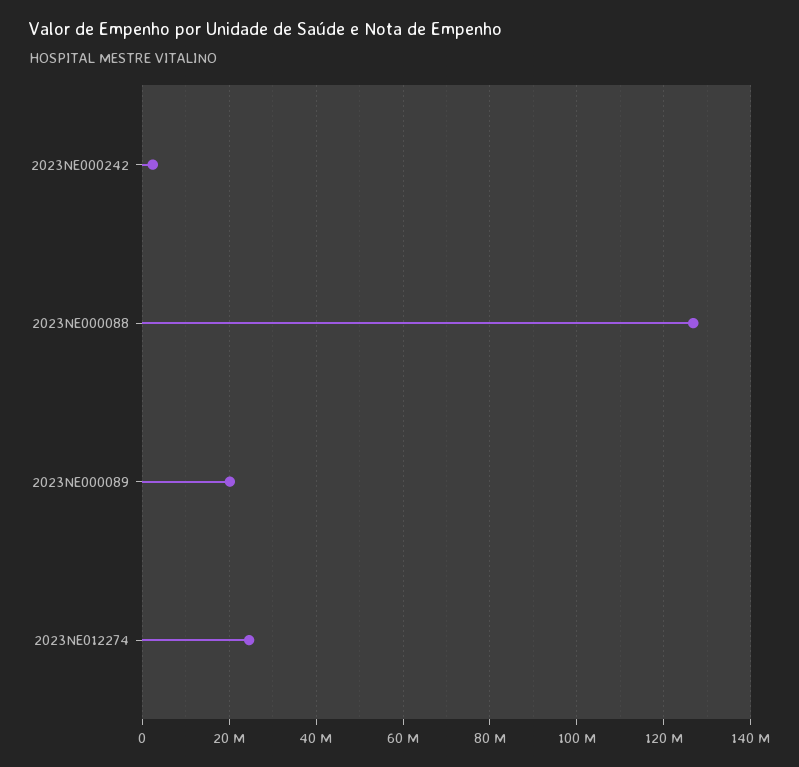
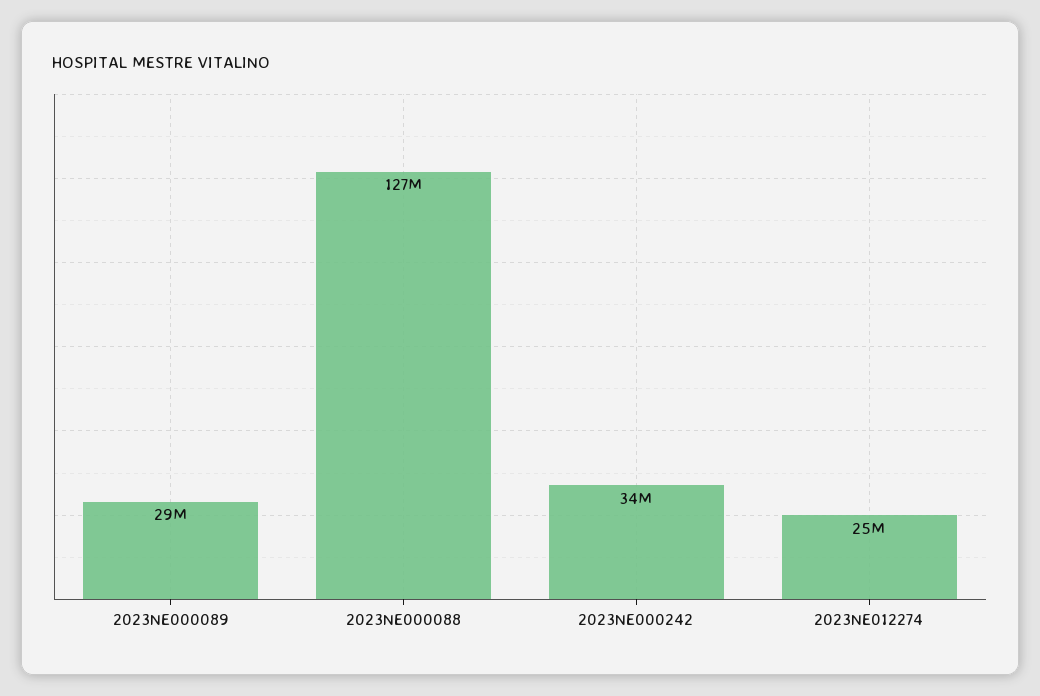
  {
-   "2023NE000242": 2000000,
+   "2023NE000242": 34000000,
    "2023NE000088": 127000000,
-   "2023NE000089": 20000000,
+   "2023NE000089": 29000000,
    "2023NE012274": 25000000
  }

